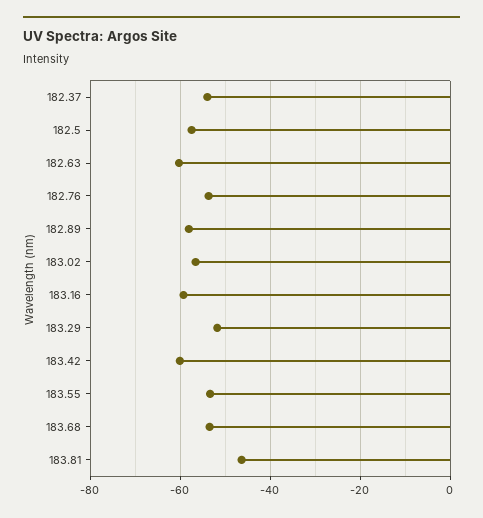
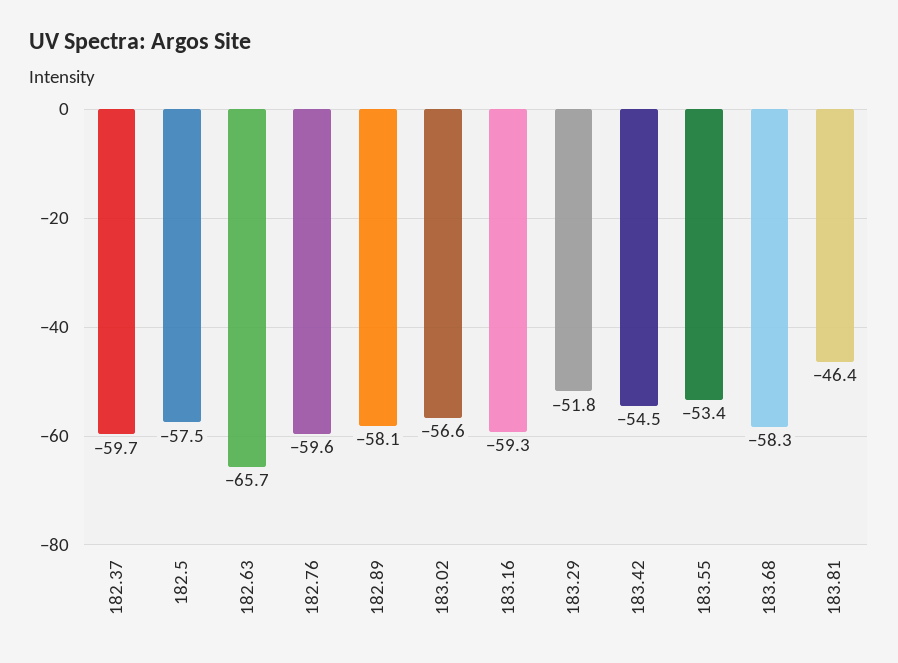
  {
-   "182.37": -54,
+   "182.37": -59.7,
    "182.5": -57.5,
-   "182.63": -60,
+   "182.63": -65.7,
-   "182.76": -54,
+   "182.76": -59.6,
    "182.89": -58.1,
    "183.02": -56.6,
    "183.16": -59.3,
    "183.29": -51.8,
-   "183.42": -60,
+   "183.42": -54.5,
    "183.55": -53.4,
-   "183.68": -54,
+   "183.68": -58.3,
    "183.81": -46.4
  }

